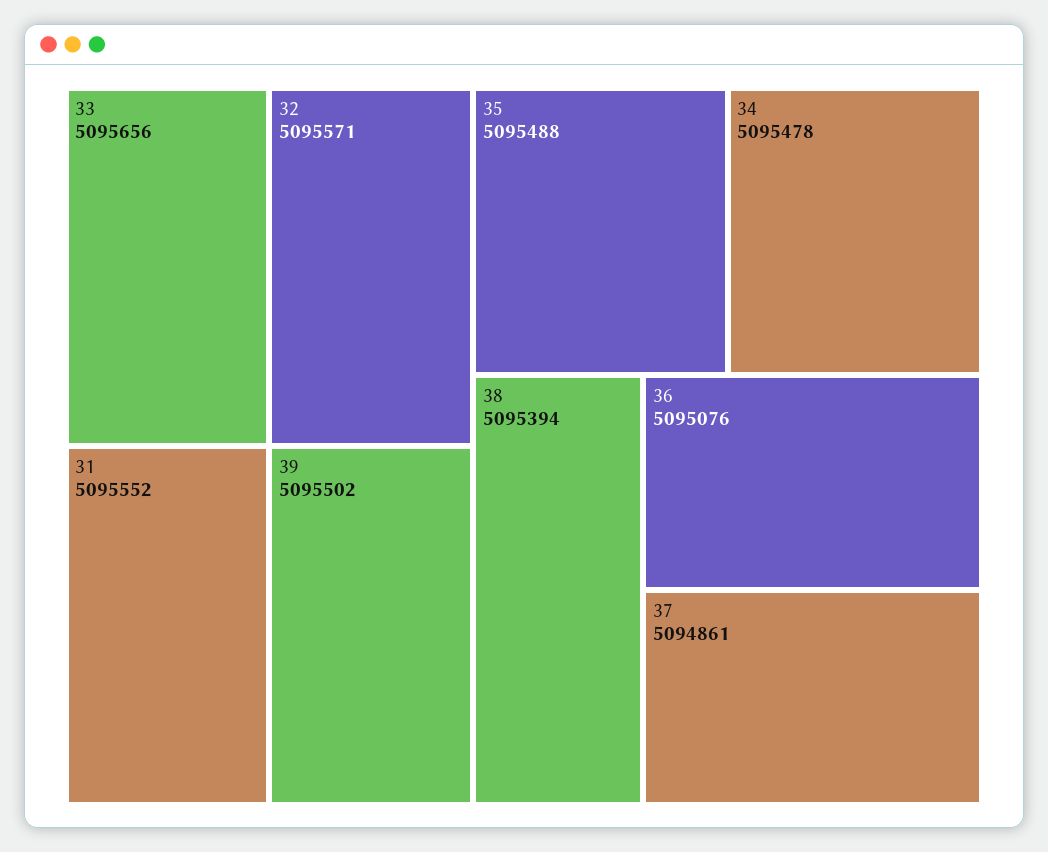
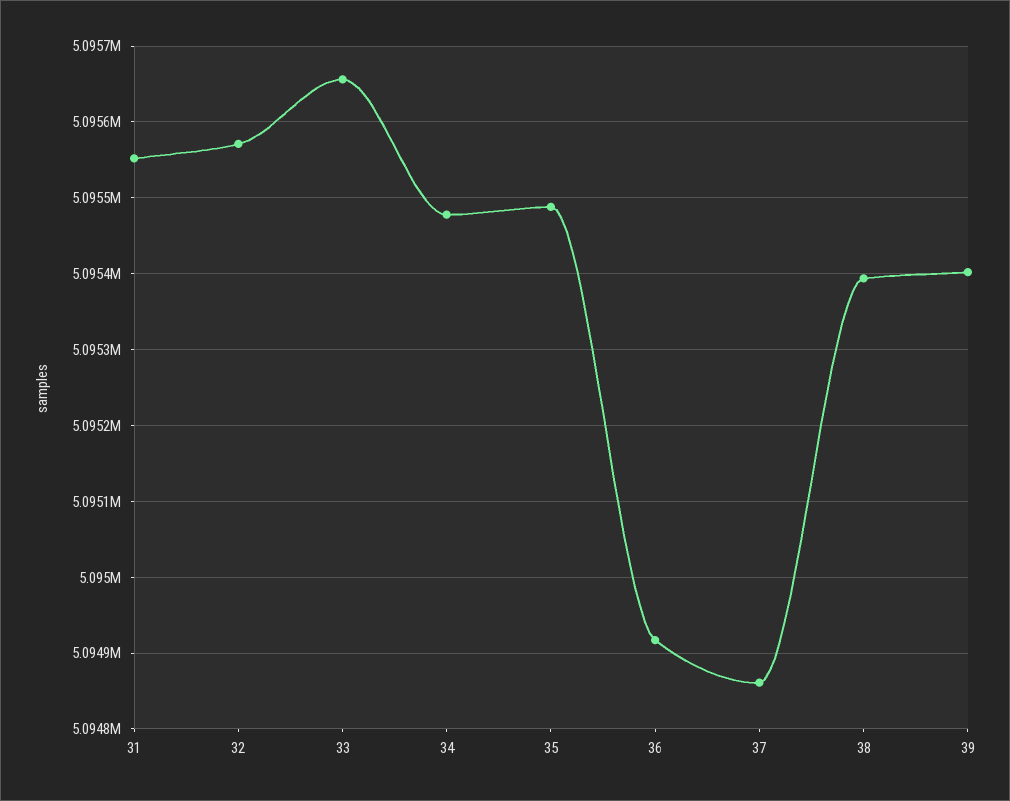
  {
    "33": 5095656,
    "32": 5095571,
    "31": 5095552,
-   "39": 5095502,
+   "39": 5095400,
    "35": 5095488,
    "34": 5095478,
    "38": 5095394,
-   "36": 5095076,
+   "36": 5094920,
    "37": 5094861
  }

